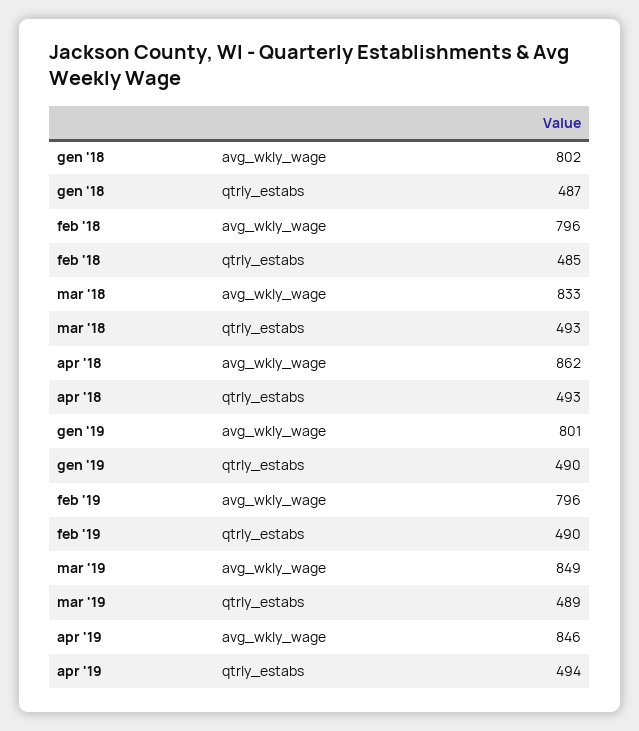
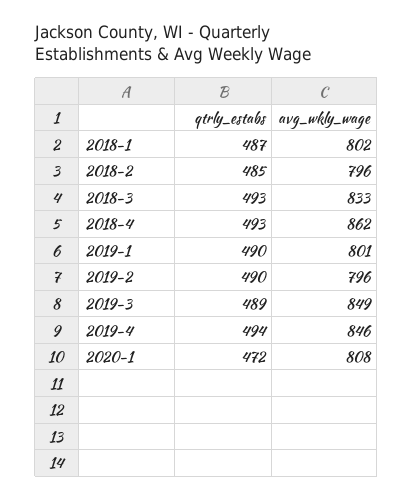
  {
    "gen '18": {
      "avg_wkly_wage": 802,
      "qtrly_estabs": 487
    },
    "feb '18": {
      "avg_wkly_wage": 796,
      "qtrly_estabs": 485
    },
    "mar '18": {
      "avg_wkly_wage": 833,
      "qtrly_estabs": 493
    },
    "apr '18": {
      "avg_wkly_wage": 862,
      "qtrly_estabs": 493
    },
    "gen '19": {
      "avg_wkly_wage": 801,
      "qtrly_estabs": 490
    },
    "feb '19": {
      "avg_wkly_wage": 796,
      "qtrly_estabs": 490
    },
    "mar '19": {
      "avg_wkly_wage": 849,
      "qtrly_estabs": 489
    },
    "apr '19": {
      "avg_wkly_wage": 846,
      "qtrly_estabs": 494
-   }
+   },
+   "2020-1": {
+     "qtrly_estabs": 472,
+     "avg_wkly_wage": 808
+   }
  }

